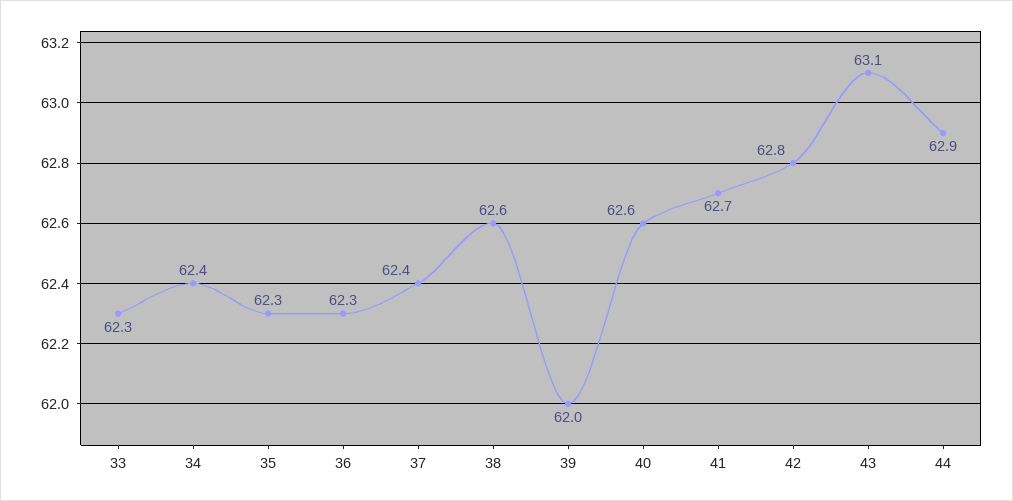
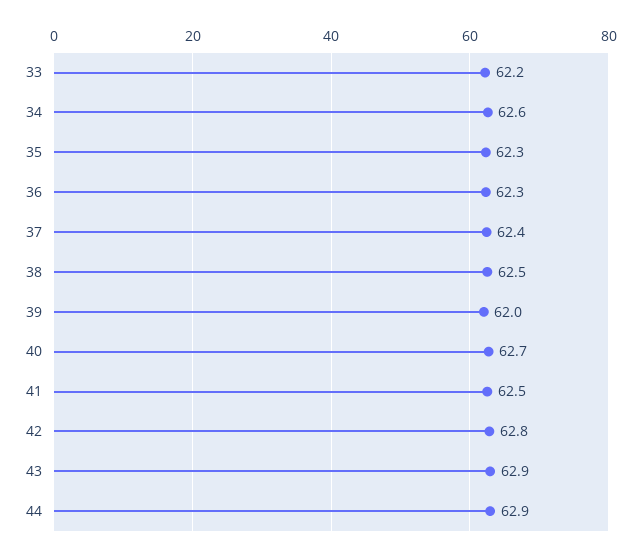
  {
-   "33": 62.3,
+   "33": 62.2,
-   "34": 62.4,
+   "34": 62.6,
    "35": 62.3,
    "36": 62.3,
    "37": 62.4,
-   "38": 62.6,
+   "38": 62.5,
    "39": 62,
-   "40": 62.6,
+   "40": 62.7,
-   "41": 62.7,
+   "41": 62.5,
    "42": 62.8,
-   "43": 63.1,
+   "43": 62.9,
    "44": 62.9
  }

